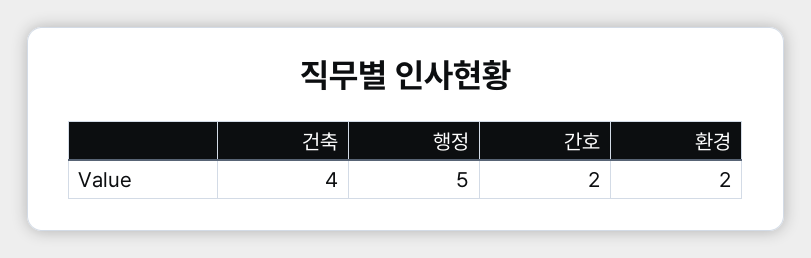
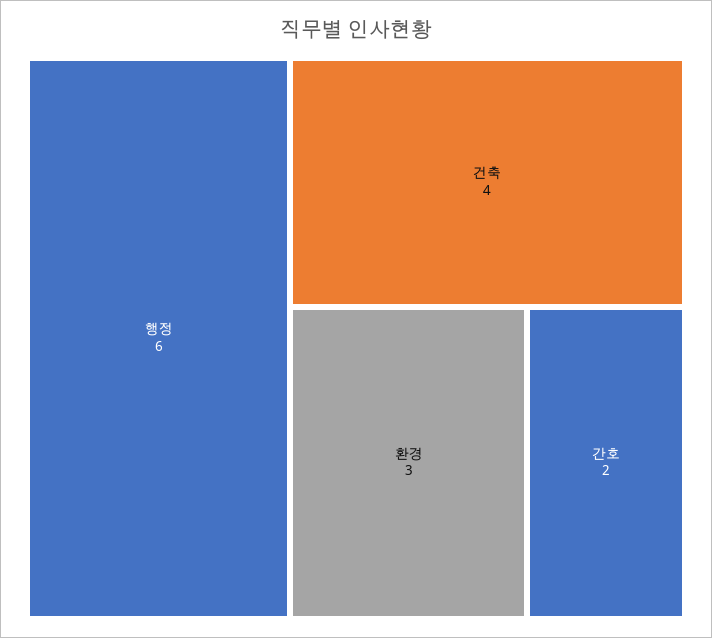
  {
    "건축": 4,
-   "행정": 5,
+   "행정": 6,
    "간호": 2,
-   "환경": 2
+   "환경": 3
  }

